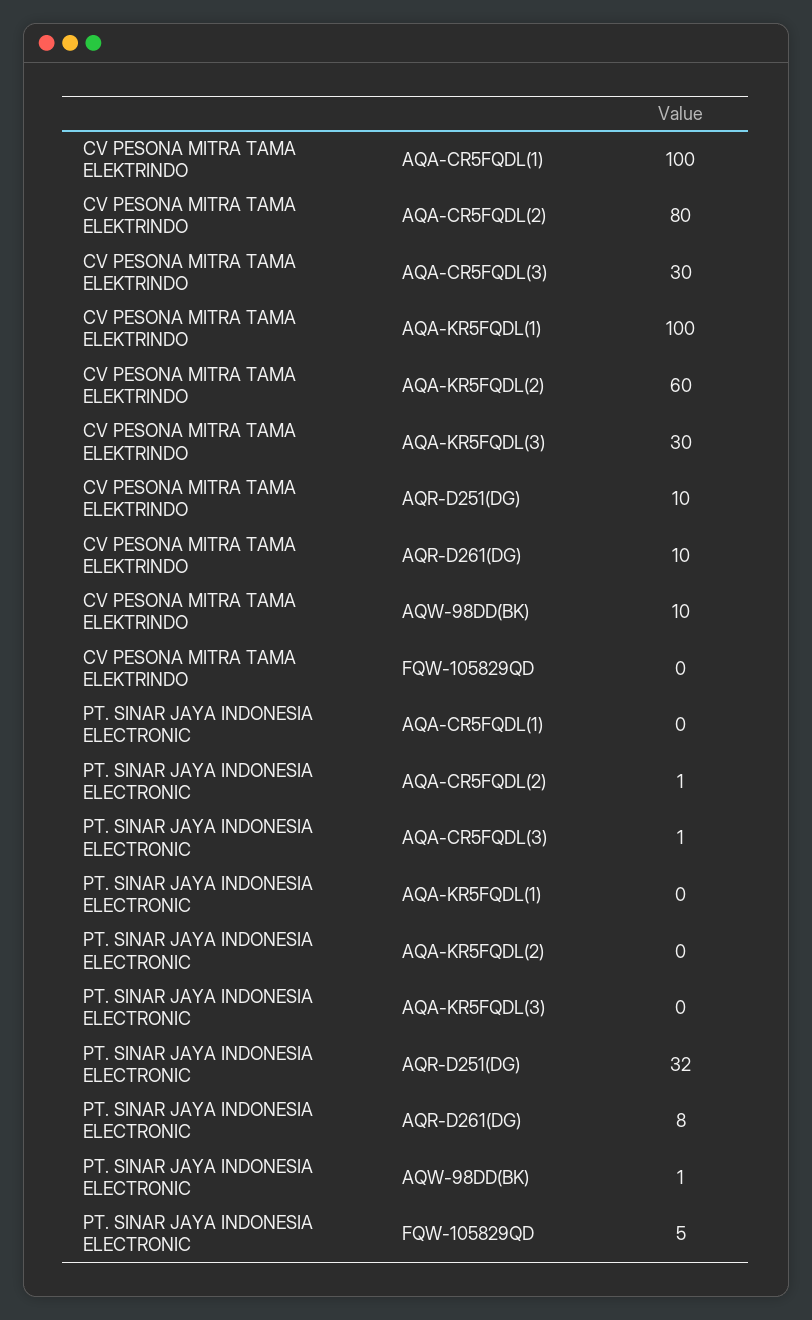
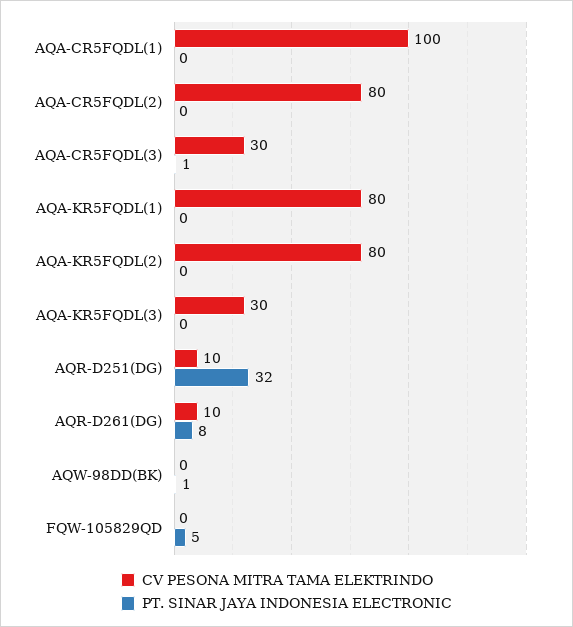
  {
    "CV PESONA MITRA TAMA ELEKTRINDO": {
      "AQA-CR5FQDL(1)": 100,
      "AQA-CR5FQDL(2)": 80,
      "AQA-CR5FQDL(3)": 30,
-     "AQA-KR5FQDL(1)": 100,
+     "AQA-KR5FQDL(1)": 80,
-     "AQA-KR5FQDL(2)": 60,
+     "AQA-KR5FQDL(2)": 80,
      "AQA-KR5FQDL(3)": 30,
      "AQR-D251(DG)": 10,
      "AQR-D261(DG)": 10,
-     "AQW-98DD(BK)": 10,
+     "AQW-98DD(BK)": 0,
      "FQW-105829QD": 0
    },
    "PT. SINAR JAYA INDONESIA ELECTRONIC": {
      "AQA-CR5FQDL(1)": 0,
-     "AQA-CR5FQDL(2)": 1,
+     "AQA-CR5FQDL(2)": 0,
      "AQA-CR5FQDL(3)": 1,
      "AQA-KR5FQDL(1)": 0,
      "AQA-KR5FQDL(2)": 0,
      "AQA-KR5FQDL(3)": 0,
      "AQR-D251(DG)": 32,
      "AQR-D261(DG)": 8,
      "AQW-98DD(BK)": 1,
      "FQW-105829QD": 5
    }
  }

